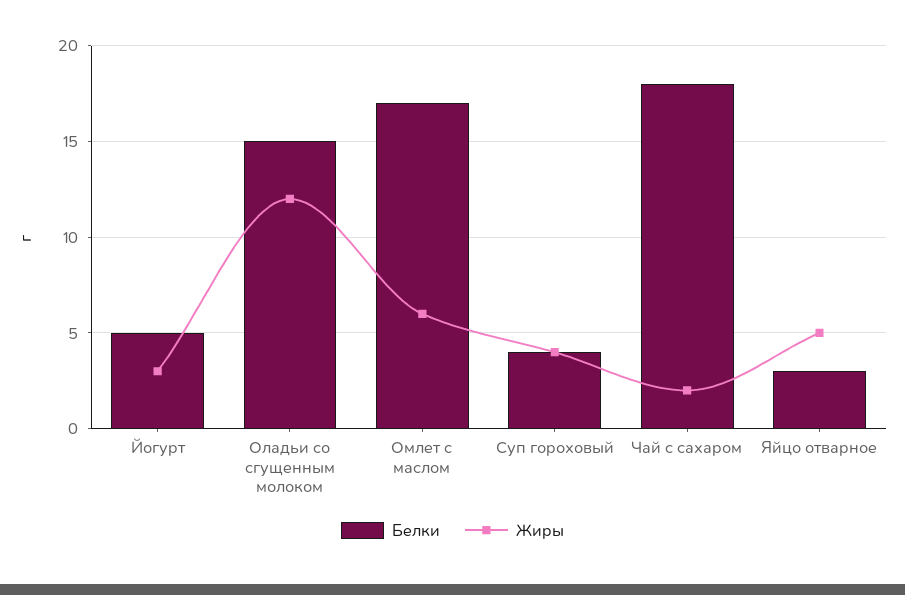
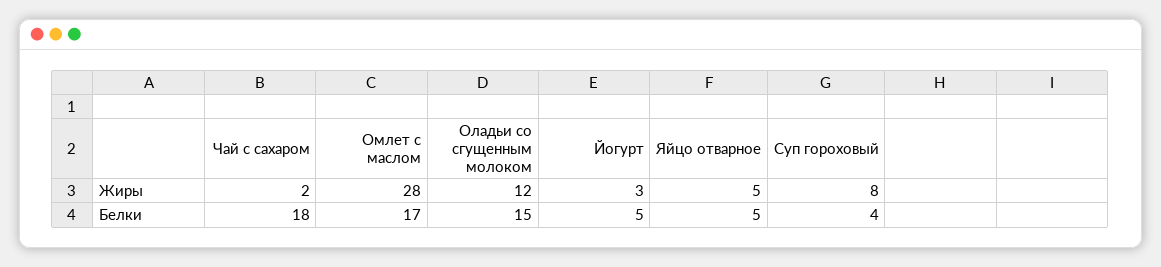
  {
    "Белки": {
      "Йогурт": 5,
      "Оладьи со сгущенным молоком": 15,
      "Омлет с маслом": 17,
      "Суп гороховый": 4,
      "Чай с сахаром": 18,
-     "Яйцо отварное": 3
+     "Яйцо отварное": 5
    },
    "Жиры": {
      "Йогурт": 3,
      "Оладьи со сгущенным молоком": 12,
-     "Омлет с маслом": 6,
+     "Омлет с маслом": 28,
-     "Суп гороховый": 4,
+     "Суп гороховый": 8,
      "Чай с сахаром": 2,
      "Яйцо отварное": 5
    }
  }

